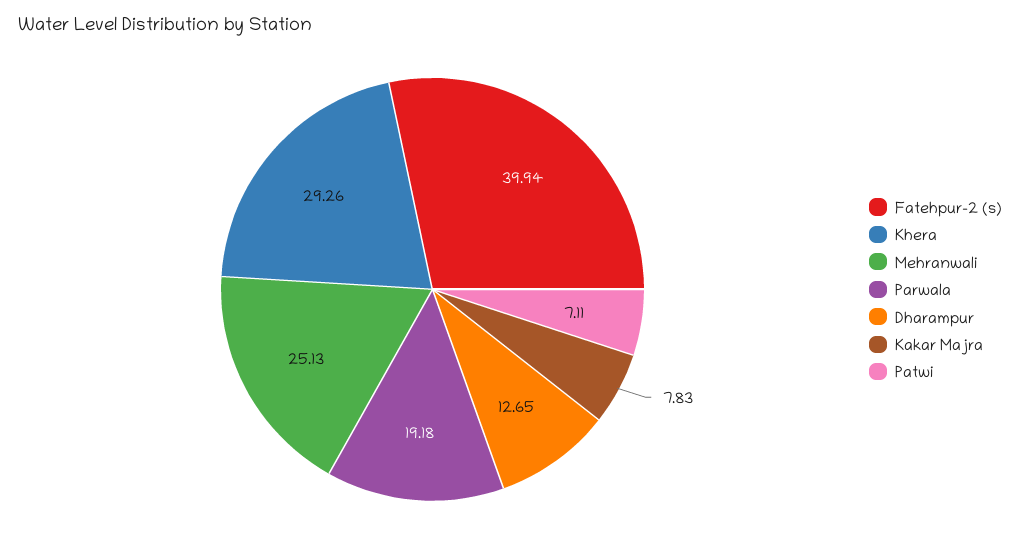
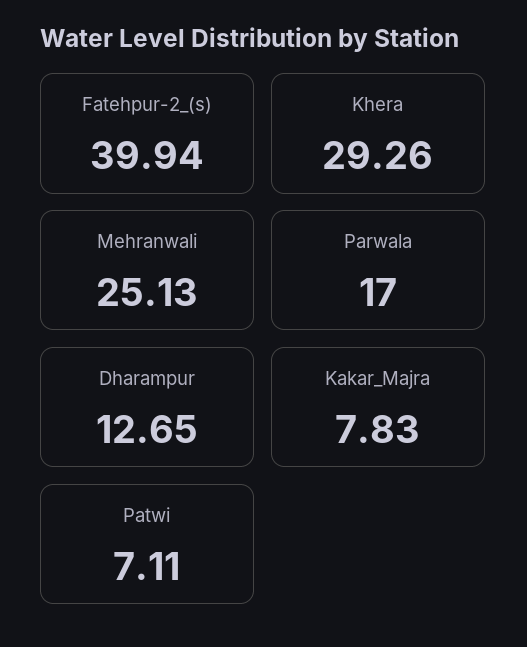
  {
    "Fatehpur-2 (s)": 39.94,
    "Khera": 29.26,
    "Mehranwali": 25.13,
-   "Parwala": 19.18,
+   "Parwala": 17,
    "Dharampur": 12.65,
    "Kakar Majra": 7.83,
    "Patwi": 7.11
  }

